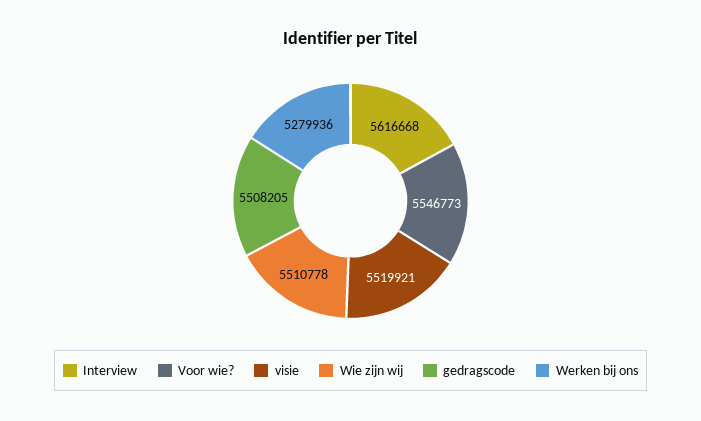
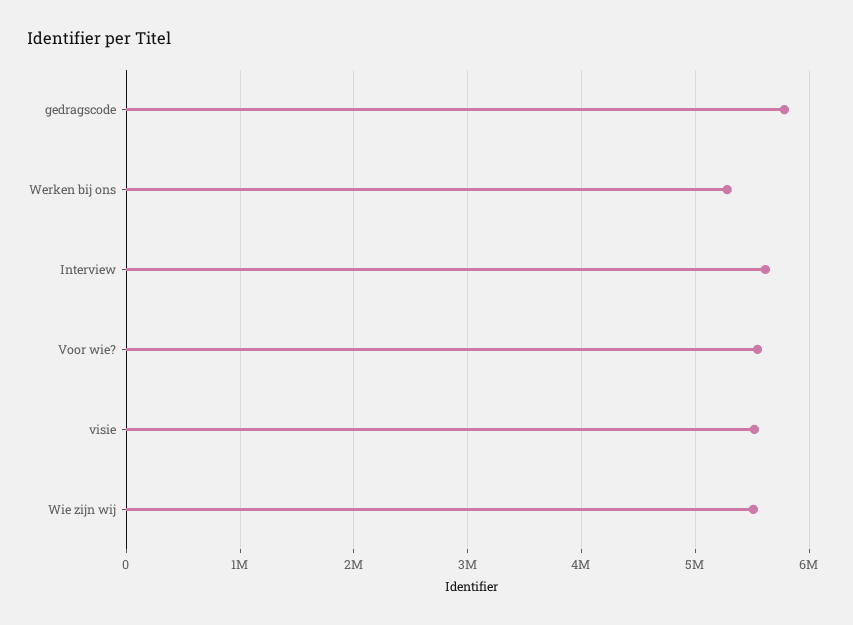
  {
    "Interview": 5616668,
    "Voor wie?": 5546773,
    "visie": 5519921,
    "Wie zijn wij": 5510778,
-   "gedragscode": 5508205,
+   "gedragscode": 5800000,
    "Werken bij ons": 5279936
  }

